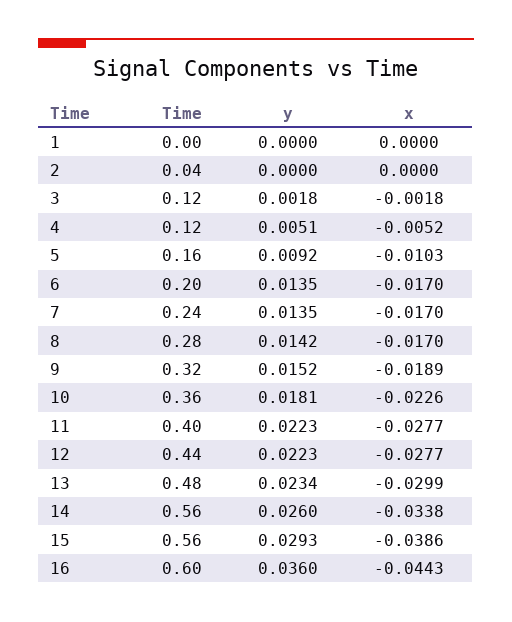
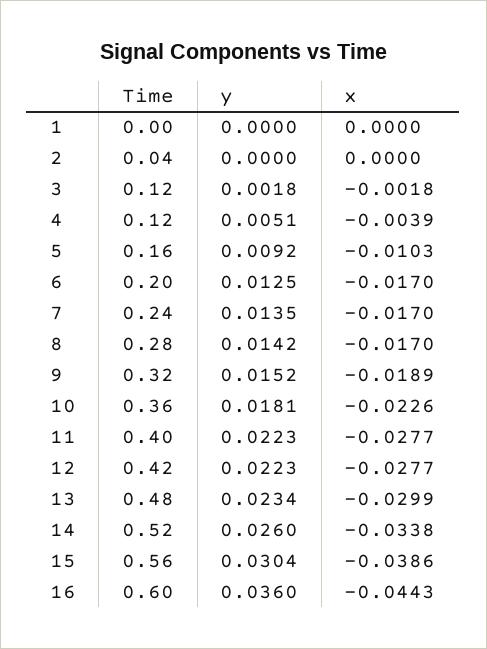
  {
    "Time": {
      "1": 0,
      "2": 0.04,
      "3": 0.12,
      "4": 0.12,
      "5": 0.16,
      "6": 0.2,
      "7": 0.24,
      "8": 0.28,
      "9": 0.32,
      "10": 0.36,
      "11": 0.4,
-     "12": 0.44,
+     "12": 0.42,
      "13": 0.48,
-     "14": 0.56,
+     "14": 0.52,
      "15": 0.56,
      "16": 0.6
    },
    "y": {
      "1": 0,
      "2": 0,
      "3": 0.0018,
      "4": 0.0051,
      "5": 0.0092,
-     "6": 0.0135,
+     "6": 0.0125,
      "7": 0.0135,
      "8": 0.0142,
      "9": 0.0152,
      "10": 0.0181,
      "11": 0.0223,
      "12": 0.0223,
      "13": 0.0234,
      "14": 0.026,
-     "15": 0.0293,
+     "15": 0.0304,
      "16": 0.036
    },
    "x": {
      "1": 0,
      "2": 0,
      "3": -0.0018,
-     "4": -0.0052,
+     "4": -0.0039,
      "5": -0.0103,
      "6": -0.017,
      "7": -0.017,
      "8": -0.017,
      "9": -0.0189,
      "10": -0.0226,
      "11": -0.0277,
      "12": -0.0277,
      "13": -0.0299,
      "14": -0.0338,
      "15": -0.0386,
      "16": -0.0443
    }
  }

